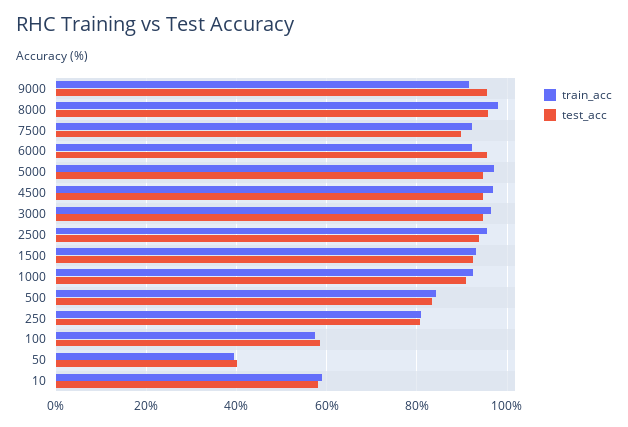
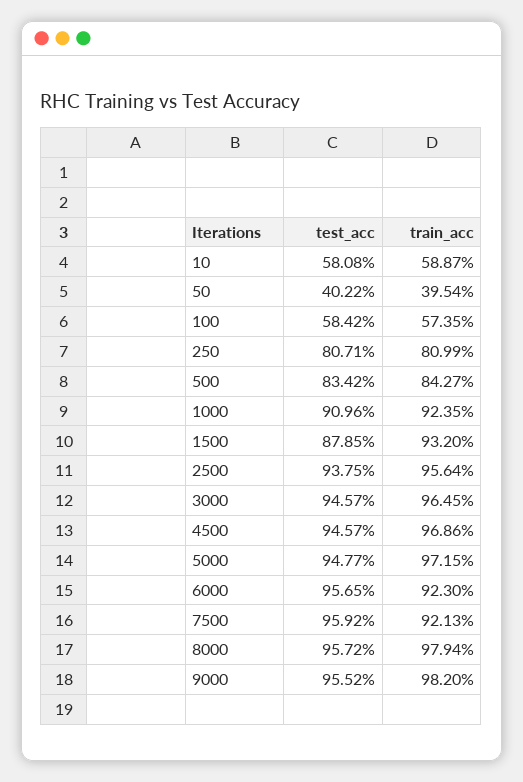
  {
    "train_acc": {
-     "9000": 92,
+     "9000": 98.2,
      "8000": 97.94,
      "7500": 92.13,
      "6000": 92.3,
      "5000": 97.15,
      "4500": 96.86,
      "3000": 96.45,
      "2500": 95.64,
      "1500": 93.2,
      "1000": 92.35,
      "500": 84.27,
      "250": 80.99,
      "100": 57.35,
      "50": 39.54,
      "10": 58.87
    },
    "test_acc": {
      "9000": 95.52,
      "8000": 95.72,
-     "7500": 90,
+     "7500": 95.92,
      "6000": 95.65,
      "5000": 94.77,
      "4500": 94.57,
      "3000": 94.57,
      "2500": 93.75,
-     "1500": 92,
+     "1500": 87.85,
      "1000": 90.96,
      "500": 83.42,
      "250": 80.71,
      "100": 58.42,
      "50": 40.22,
      "10": 58.08
    }
  }

